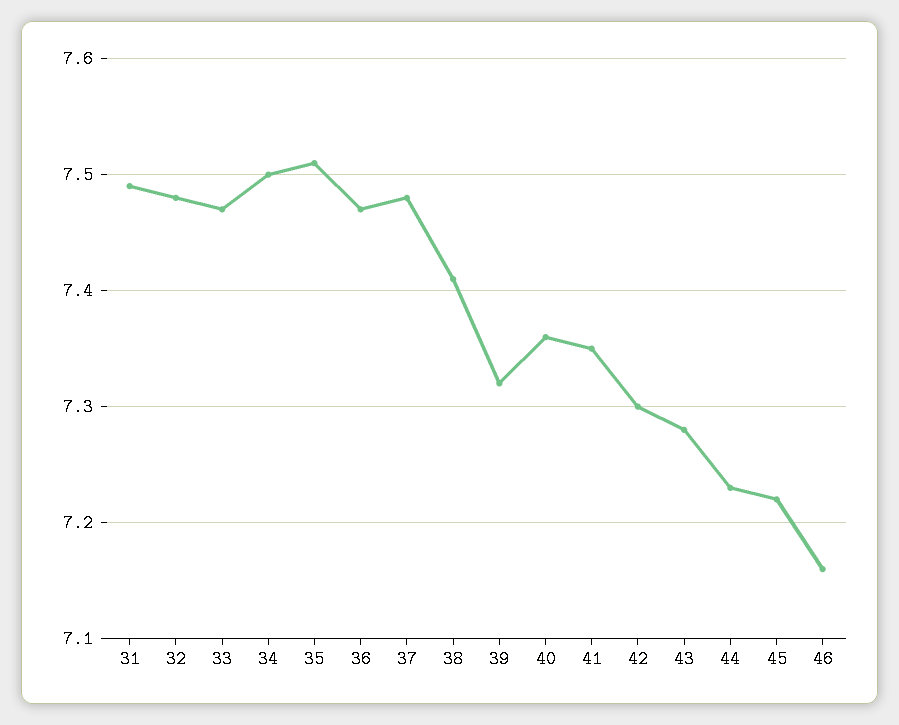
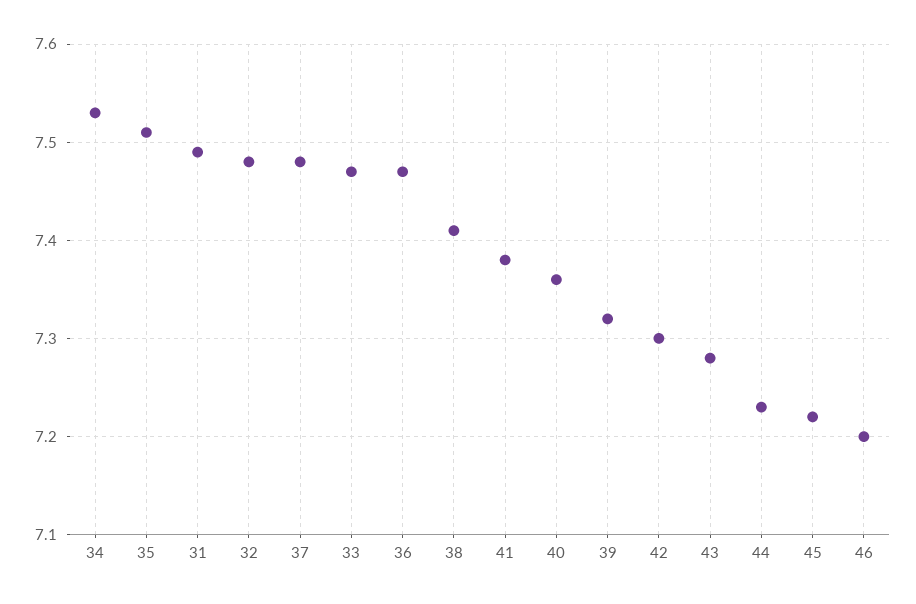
  {
    "31": 7.49,
    "32": 7.48,
    "33": 7.47,
-   "34": 7.5,
+   "34": 7.53,
    "35": 7.51,
    "36": 7.47,
    "37": 7.48,
    "38": 7.41,
    "39": 7.32,
    "40": 7.36,
-   "41": 7.35,
+   "41": 7.38,
    "42": 7.3,
    "43": 7.28,
    "44": 7.23,
    "45": 7.22,
-   "46": 7.16
+   "46": 7.2
  }

